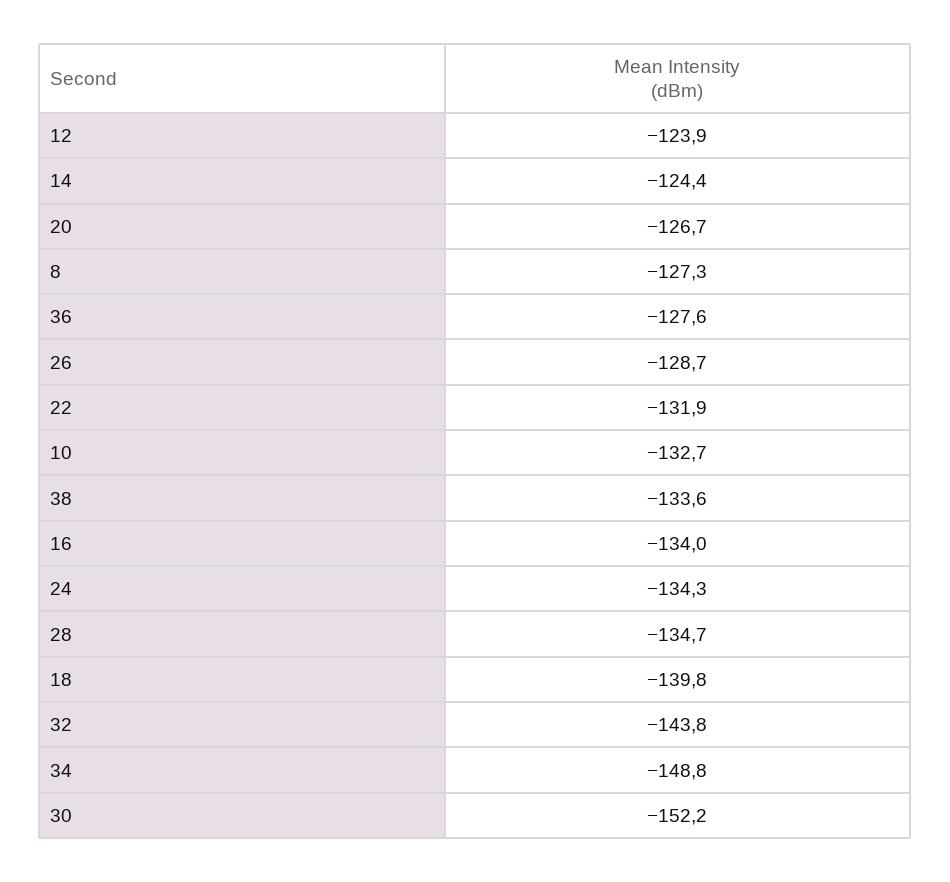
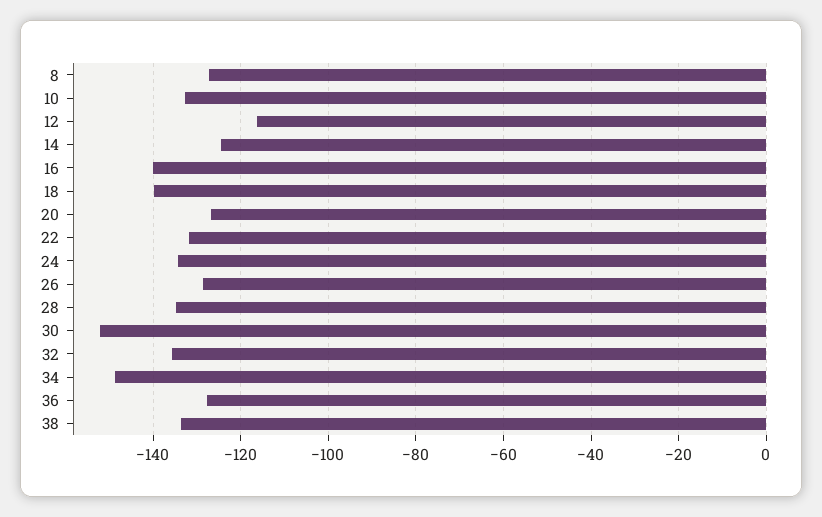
  {
-   "12": -123.9,
+   "12": -116,
    "14": -124.4,
    "20": -126.7,
    "8": -127.3,
    "36": -127.6,
    "26": -128.7,
    "22": -131.9,
    "10": -132.7,
    "38": -133.6,
-   "16": -134,
+   "16": -140,
    "24": -134.3,
    "28": -134.7,
    "18": -139.8,
-   "32": -143.8,
+   "32": -136,
    "34": -148.8,
    "30": -152.2
  }

